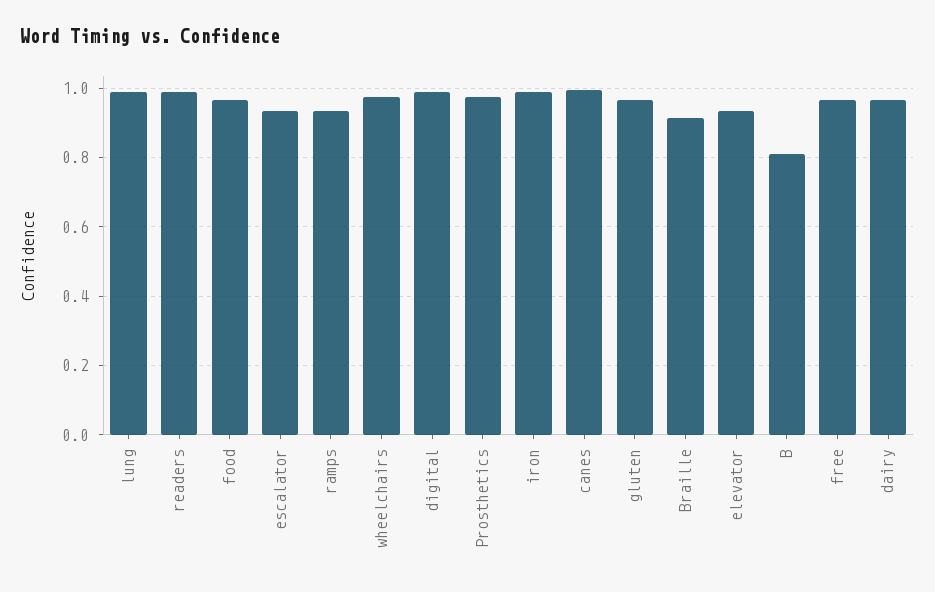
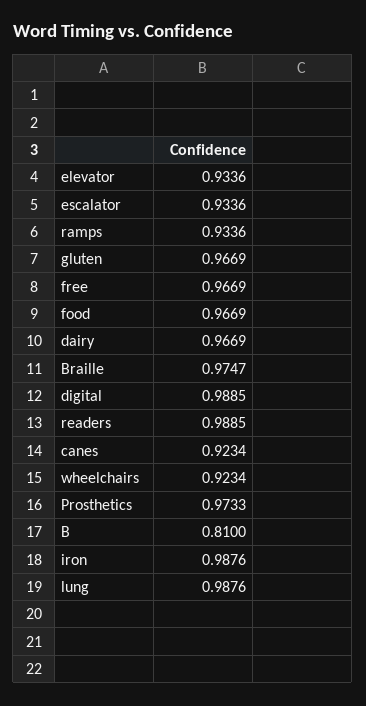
  {
    "lung": 0.9876,
    "readers": 0.9885,
    "food": 0.9669,
    "escalator": 0.9336,
    "ramps": 0.9336,
-   "wheelchairs": 0.98,
+   "wheelchairs": 0.9234,
    "digital": 0.9885,
    "Prosthetics": 0.9733,
    "iron": 0.9876,
-   "canes": 1,
+   "canes": 0.9234,
    "gluten": 0.9669,
-   "Braille": 0.92,
+   "Braille": 0.9747,
    "elevator": 0.9336,
    "B": 0.81,
    "free": 0.9669,
    "dairy": 0.9669
  }

